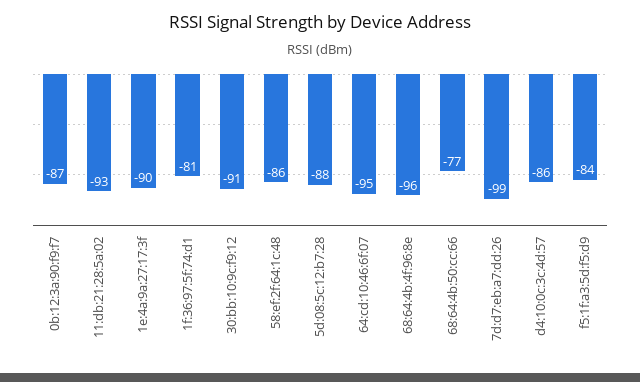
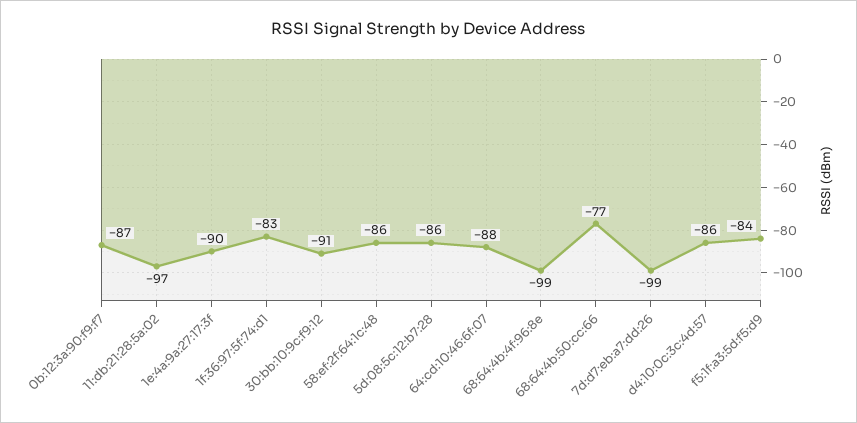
  {
    "0b:12:3a:90:f9:f7": -87,
-   "11:db:21:28:5a:02": -93,
+   "11:db:21:28:5a:02": -97,
    "1e:4a:9a:27:17:3f": -90,
-   "1f:36:97:5f:74:d1": -81,
+   "1f:36:97:5f:74:d1": -83,
    "30:bb:10:9c:f9:12": -91,
    "58:ef:2f:64:1c:48": -86,
-   "5d:08:5c:12:b7:28": -88,
+   "5d:08:5c:12:b7:28": -86,
-   "64:cd:10:46:6f:07": -95,
+   "64:cd:10:46:6f:07": -88,
-   "68:64:4b:4f:96:8e": -96,
+   "68:64:4b:4f:96:8e": -99,
    "68:64:4b:50:cc:66": -77,
    "7d:d7:eb:a7:dd:26": -99,
    "d4:10:0c:3c:4d:57": -86,
    "f5:1f:a3:5d:f5:d9": -84
  }

